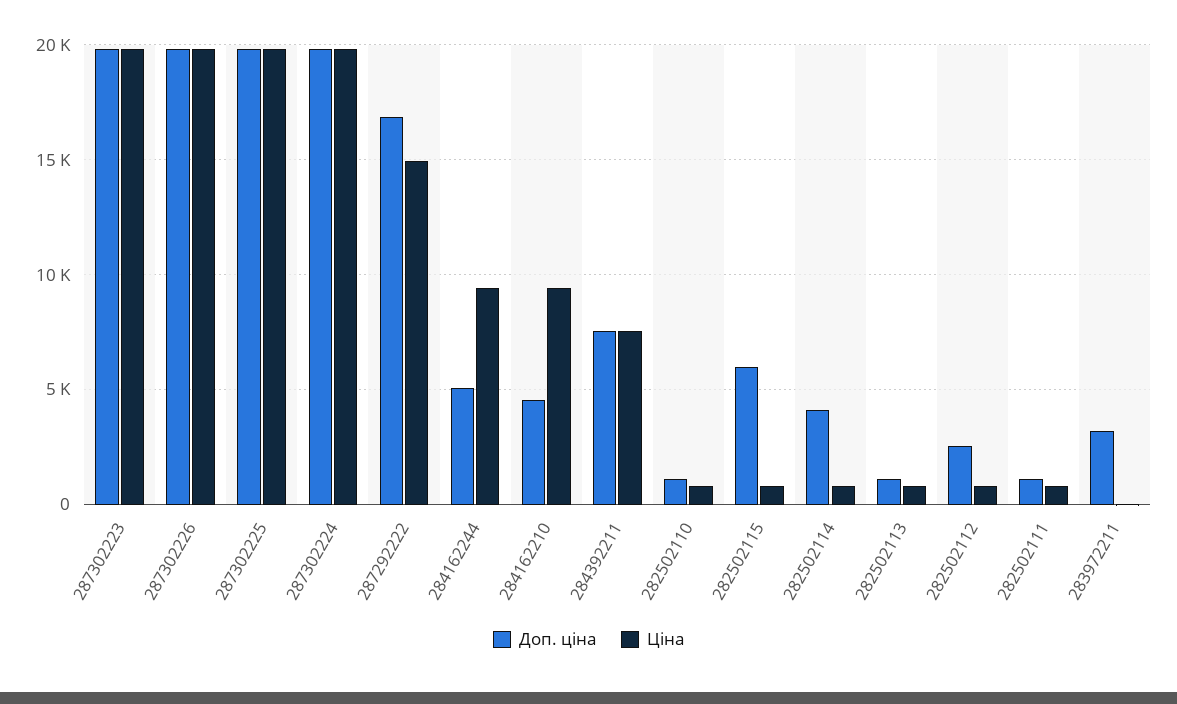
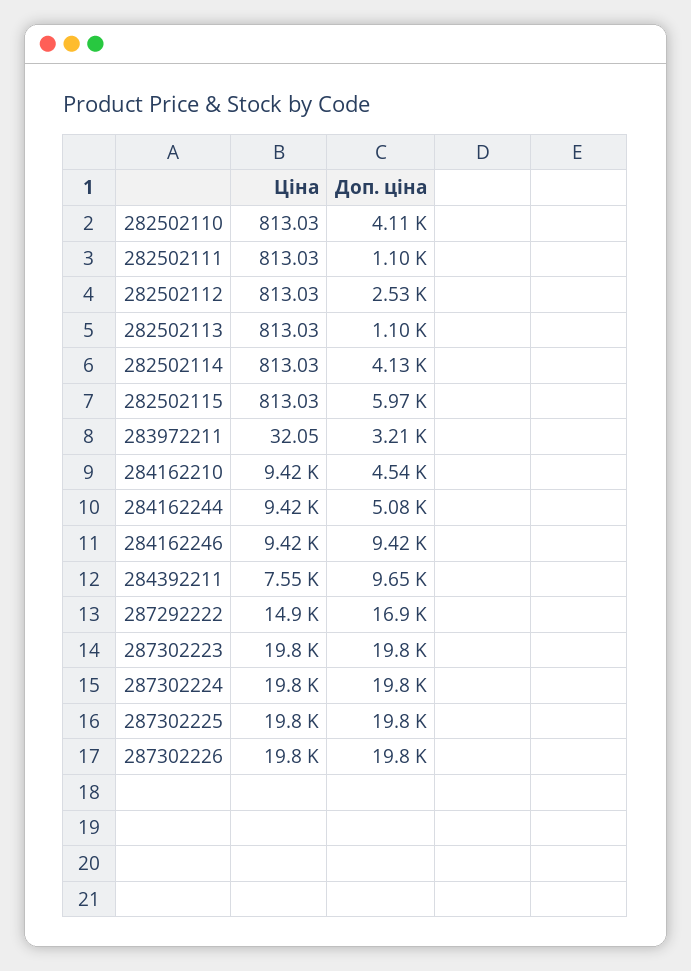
  {
    "Доп. ціна": {
      "287302223": 19800,
      "287302226": 19800,
      "287302225": 19800,
      "287302224": 19800,
      "287292222": 16900,
      "284162244": 5080,
      "284162210": 4540,
-     "284392211": 7500,
+     "284392211": 9650,
-     "282502110": 1000,
+     "282502110": 4110,
      "282502115": 5970,
      "282502114": 4130,
      "282502113": 1100,
      "282502112": 2530,
      "282502111": 1100,
-     "283972211": 3210
+     "283972211": 3210,
+     "284162246": 9420
    },
    "Ціна": {
      "287302223": 19800,
      "287302226": 19800,
      "287302225": 19800,
      "287302224": 19800,
      "287292222": 14900,
      "284162244": 9420,
      "284162210": 9420,
      "284392211": 7550,
      "282502110": 813.03,
      "282502115": 813.03,
      "282502114": 813.03,
      "282502113": 813.03,
      "282502112": 813.03,
      "282502111": 813.03,
-     "283972211": 32.05
+     "283972211": 32.05,
+     "284162246": 9420
    }
  }

